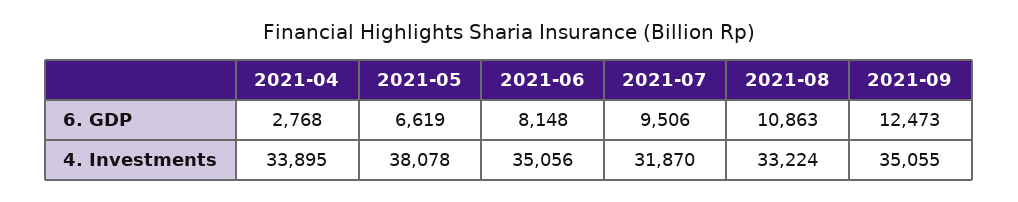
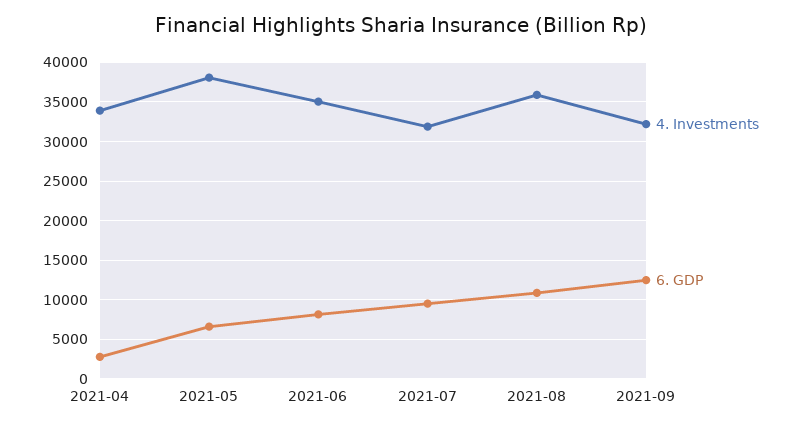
  {
    "6. GDP": {
      "2021-04": 2768,
      "2021-05": 6619,
      "2021-06": 8148,
      "2021-07": 9506,
      "2021-08": 10863,
      "2021-09": 12473
    },
    "4. Investments": {
      "2021-04": 33895,
      "2021-05": 38078,
      "2021-06": 35056,
      "2021-07": 31870,
-     "2021-08": 33224,
+     "2021-08": 36000,
-     "2021-09": 35055
+     "2021-09": 32000
    }
  }

